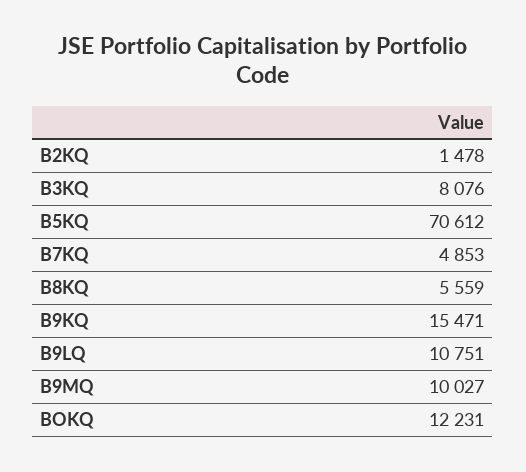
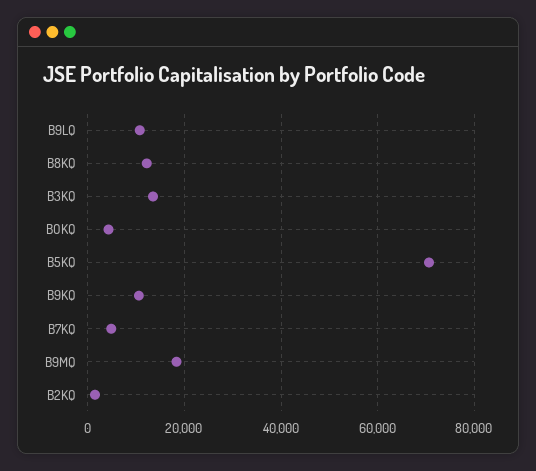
  {
    "B2KQ": 1478,
-   "B3KQ": 8076,
+   "B3KQ": 14000,
    "B5KQ": 70612,
    "B7KQ": 4853,
-   "B8KQ": 5559,
+   "B8KQ": 12000,
-   "B9KQ": 15471,
+   "B9KQ": 10000,
    "B9LQ": 10751,
-   "B9MQ": 10027,
+   "B9MQ": 18000,
-   "BOKQ": 12231
+   "BOKQ": 4000
  }

